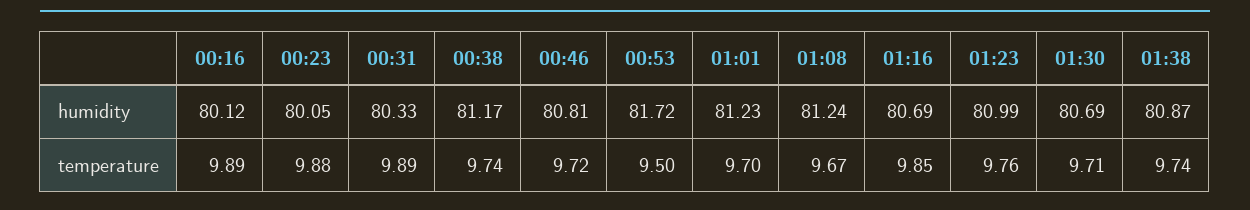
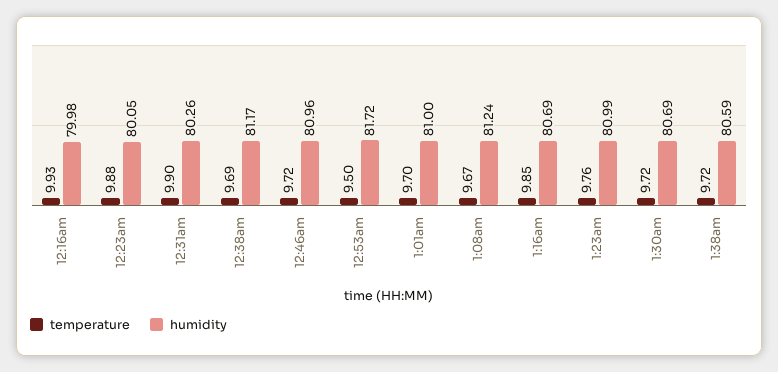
  {
    "humidity": {
-     "00:16": 80.12,
+     "00:16": 79.98,
      "00:23": 80.05,
-     "00:31": 80.33,
+     "00:31": 80.26,
      "00:38": 81.17,
-     "00:46": 80.81,
+     "00:46": 80.96,
      "00:53": 81.72,
-     "01:01": 81.23,
+     "01:01": 81,
      "01:08": 81.24,
      "01:16": 80.69,
      "01:23": 80.99,
      "01:30": 80.69,
-     "01:38": 80.87
+     "01:38": 80.59
    },
    "temperature": {
-     "00:16": 9.89,
+     "00:16": 9.93,
      "00:23": 9.88,
-     "00:31": 9.89,
+     "00:31": 9.9,
-     "00:38": 9.74,
+     "00:38": 9.69,
      "00:46": 9.72,
      "00:53": 9.5,
      "01:01": 9.7,
      "01:08": 9.67,
      "01:16": 9.85,
      "01:23": 9.76,
-     "01:30": 9.71,
+     "01:30": 9.72,
-     "01:38": 9.74
+     "01:38": 9.72
    }
  }

